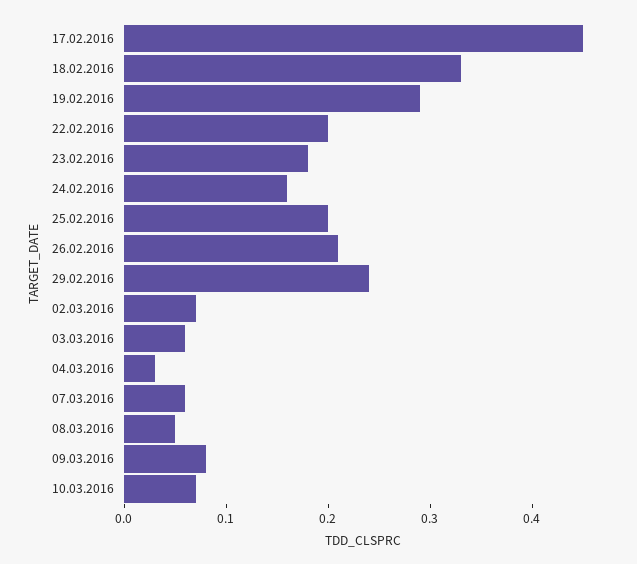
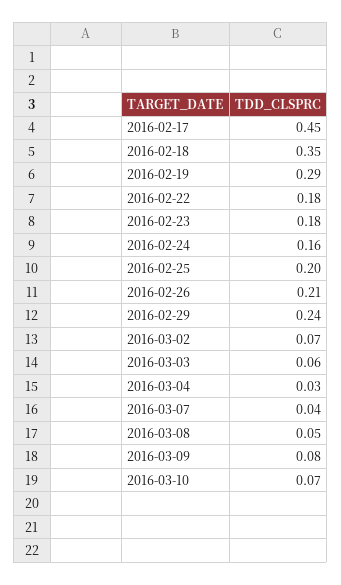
  {
    "17.02.2016": 0.45,
-   "18.02.2016": 0.33,
+   "18.02.2016": 0.35,
    "19.02.2016": 0.29,
-   "22.02.2016": 0.2,
+   "22.02.2016": 0.18,
    "23.02.2016": 0.18,
    "24.02.2016": 0.16,
    "25.02.2016": 0.2,
    "26.02.2016": 0.21,
    "29.02.2016": 0.24,
    "02.03.2016": 0.07,
    "03.03.2016": 0.06,
    "04.03.2016": 0.03,
-   "07.03.2016": 0.06,
+   "07.03.2016": 0.04,
    "08.03.2016": 0.05,
    "09.03.2016": 0.08,
    "10.03.2016": 0.07
  }

